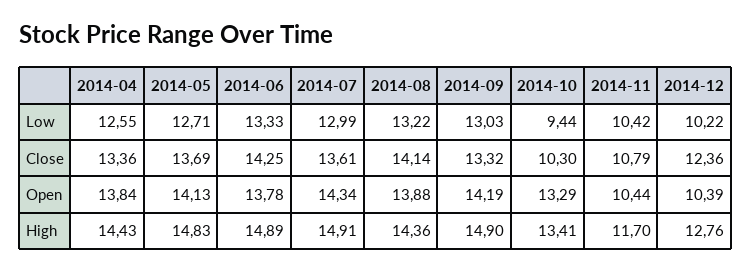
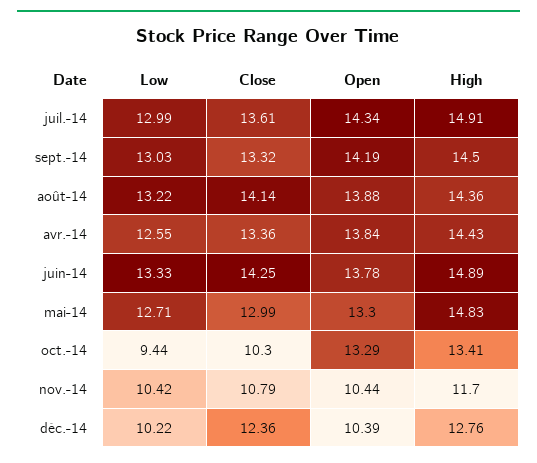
  {
    "2014-04": {
      "Low": 12.55,
      "Close": 13.36,
      "Open": 13.84,
      "High": 14.43
    },
    "2014-05": {
      "Low": 12.71,
-     "Close": 13.69,
+     "Close": 12.99,
-     "Open": 14.13,
+     "Open": 13.3,
      "High": 14.83
    },
    "2014-06": {
      "Low": 13.33,
      "Close": 14.25,
      "Open": 13.78,
      "High": 14.89
    },
    "2014-07": {
      "Low": 12.99,
      "Close": 13.61,
      "Open": 14.34,
      "High": 14.91
    },
    "2014-08": {
      "Low": 13.22,
      "Close": 14.14,
      "Open": 13.88,
      "High": 14.36
    },
    "2014-09": {
      "Low": 13.03,
      "Close": 13.32,
      "Open": 14.19,
-     "High": 14.9
+     "High": 14.5
    },
    "2014-10": {
      "Low": 9.44,
      "Close": 10.3,
      "Open": 13.29,
      "High": 13.41
    },
    "2014-11": {
      "Low": 10.42,
      "Close": 10.79,
      "Open": 10.44,
      "High": 11.7
    },
    "2014-12": {
      "Low": 10.22,
      "Close": 12.36,
      "Open": 10.39,
      "High": 12.76
    }
  }

